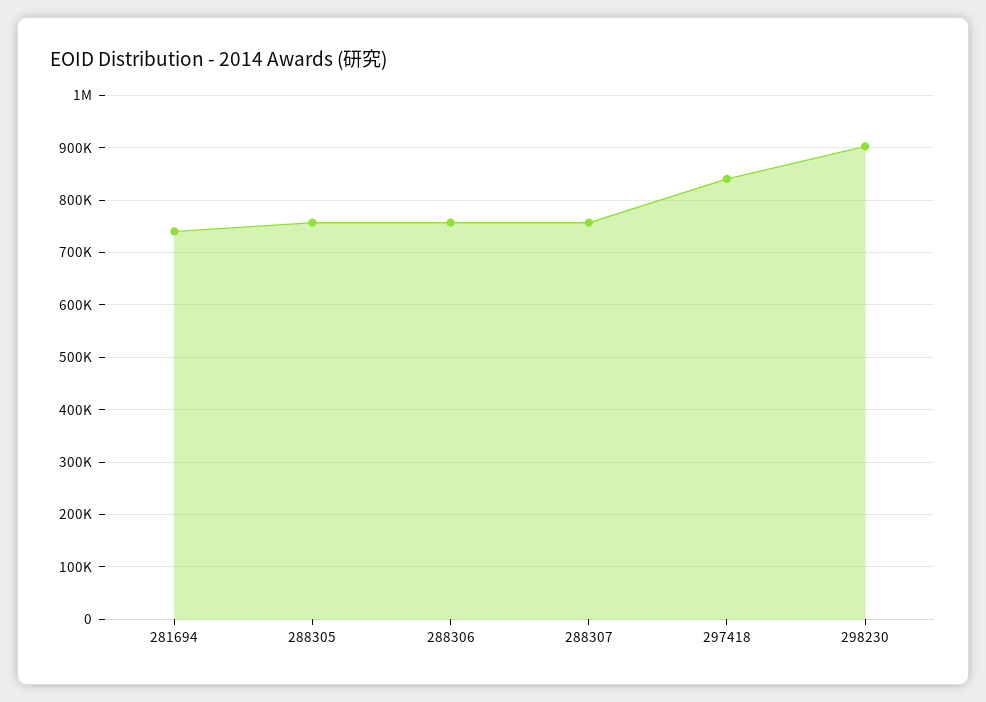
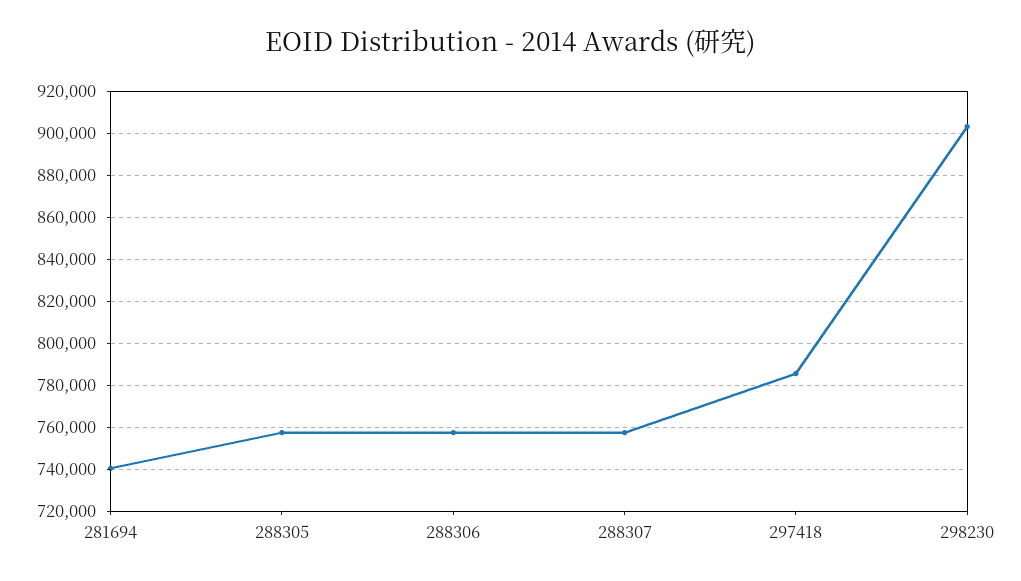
  {
    "281694": 740000,
    "288305": 755000,
    "288306": 755000,
    "288307": 755000,
-   "297418": 840000,
+   "297418": 785000,
    "298230": 905000
  }

